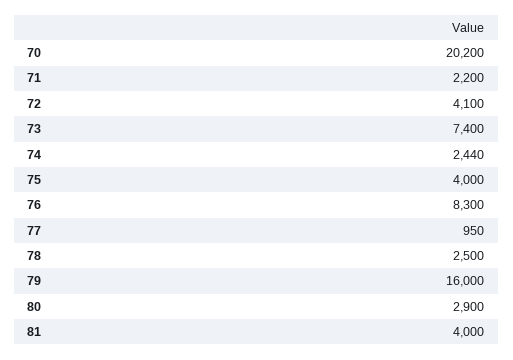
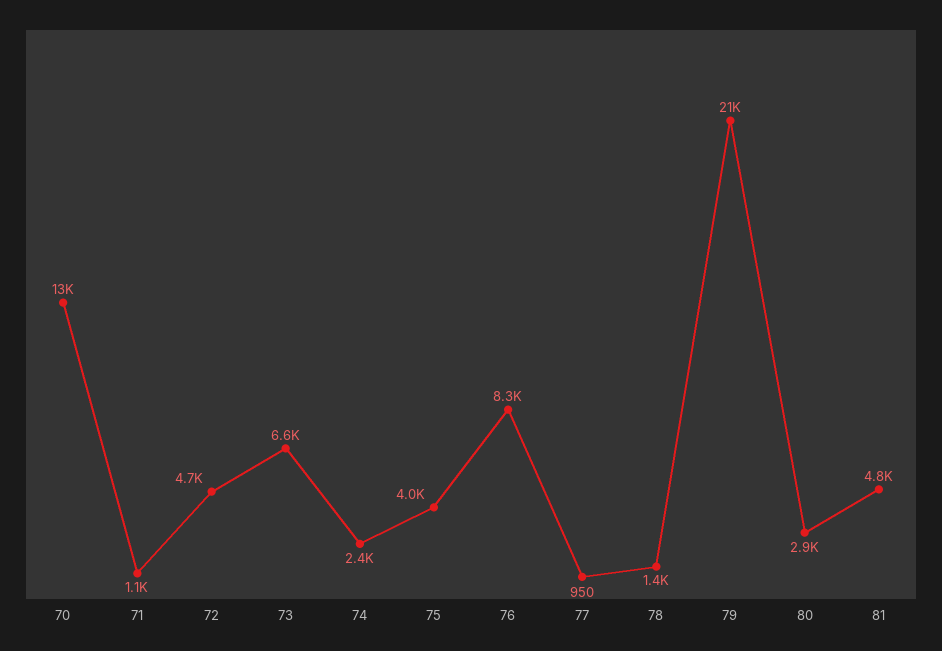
  {
-   "70": 20200,
+   "70": 13000,
-   "71": 2200,
+   "71": 1100,
-   "72": 4100,
+   "72": 4700,
-   "73": 7400,
+   "73": 6600,
    "74": 2440,
    "75": 4000,
    "76": 8300,
    "77": 950,
-   "78": 2500,
+   "78": 1400,
-   "79": 16000,
+   "79": 21000,
    "80": 2900,
-   "81": 4000
+   "81": 4800
  }

